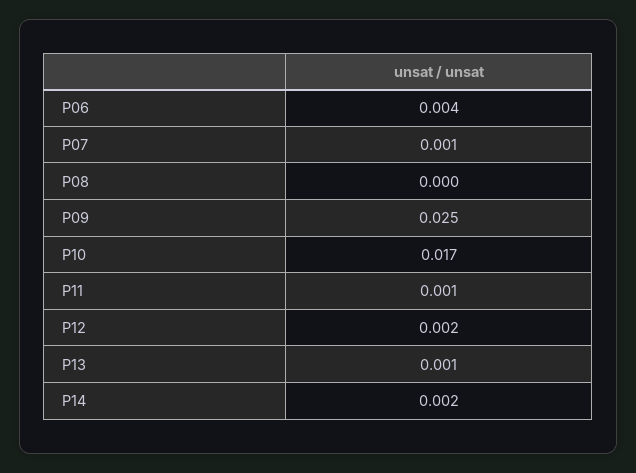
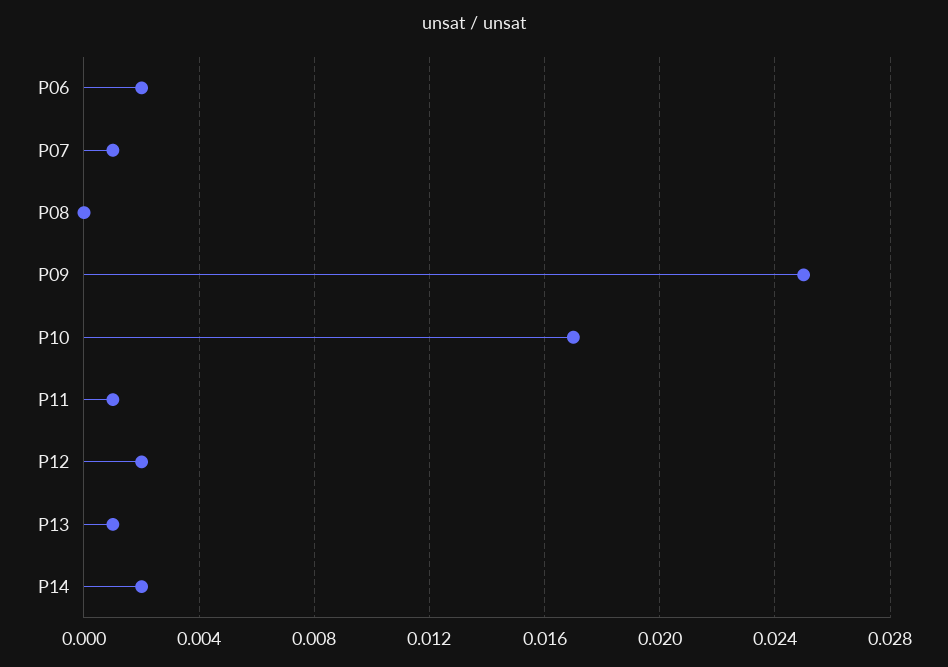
  {
-   "P06": 0.004,
+   "P06": 0.002,
    "P07": 0.001,
    "P08": 0,
    "P09": 0.025,
    "P10": 0.017,
    "P11": 0.001,
    "P12": 0.002,
    "P13": 0.001,
    "P14": 0.002
  }

